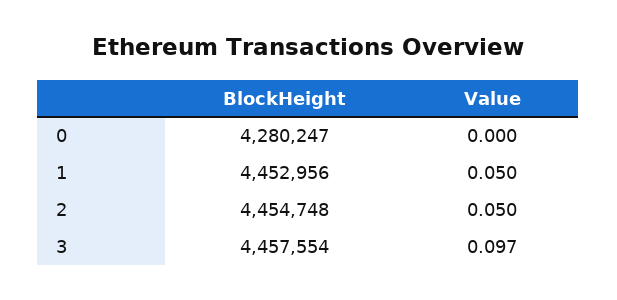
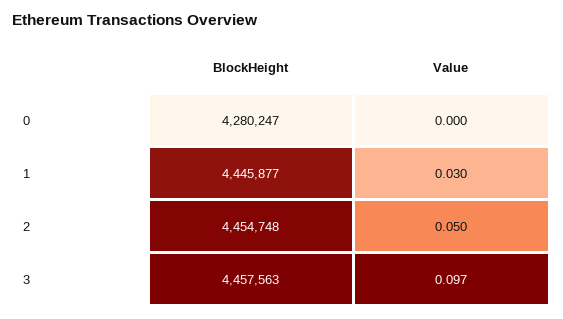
  {
    "BlockHeight": {
      "0": 4280247,
-     "1": 4452956,
+     "1": 4445877,
      "2": 4454748,
-     "3": 4457554
+     "3": 4457563
    },
    "Value": {
      "0": 0,
-     "1": 0.05,
+     "1": 0.03,
      "2": 0.05,
      "3": 0.097
    }
  }

